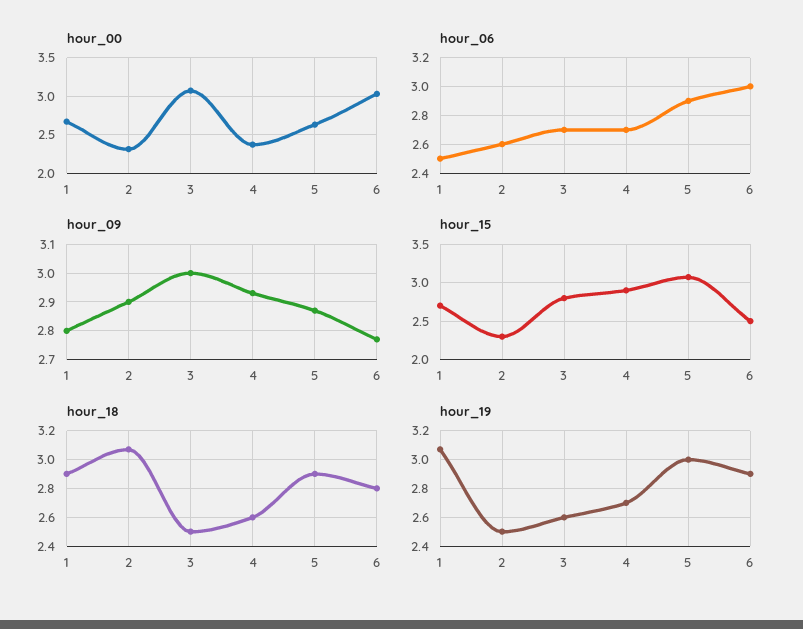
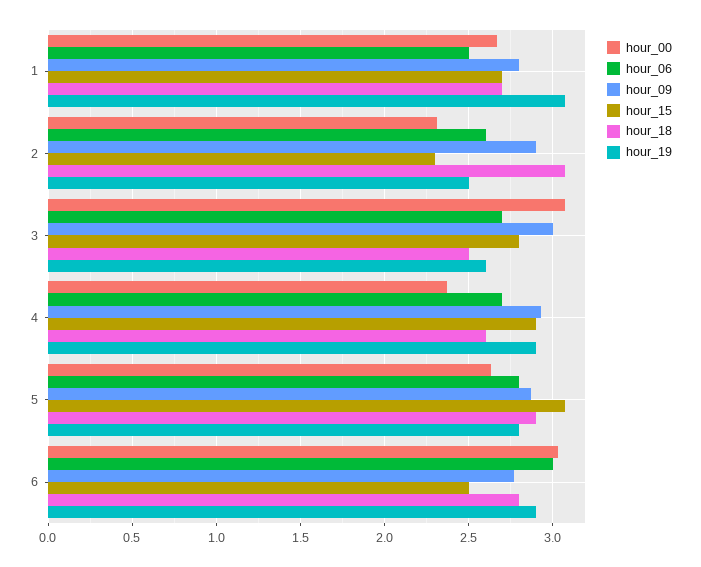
  {
    "hour_00": {
      "1": 2.65,
      "2": 2.3,
      "3": 3.05,
      "4": 2.35,
      "5": 2.65,
      "6": 3.05
    },
    "hour_06": {
      "1": 2.5,
      "2": 2.6,
      "3": 2.7,
      "4": 2.7,
-     "5": 2.9,
+     "5": 2.8,
      "6": 3
    },
    "hour_09": {
      "1": 2.8,
      "2": 2.9,
      "3": 3,
      "4": 2.95,
      "5": 2.85,
      "6": 2.75
    },
    "hour_15": {
      "1": 2.7,
      "2": 2.3,
      "3": 2.8,
      "4": 2.9,
      "5": 3.05,
      "6": 2.5
    },
    "hour_18": {
-     "1": 2.9,
+     "1": 2.7,
      "2": 3.05,
      "3": 2.5,
      "4": 2.6,
      "5": 2.9,
      "6": 2.8
    },
    "hour_19": {
      "1": 3.05,
      "2": 2.5,
      "3": 2.6,
-     "4": 2.7,
+     "4": 2.9,
-     "5": 3,
+     "5": 2.8,
      "6": 2.9
    }
  }

